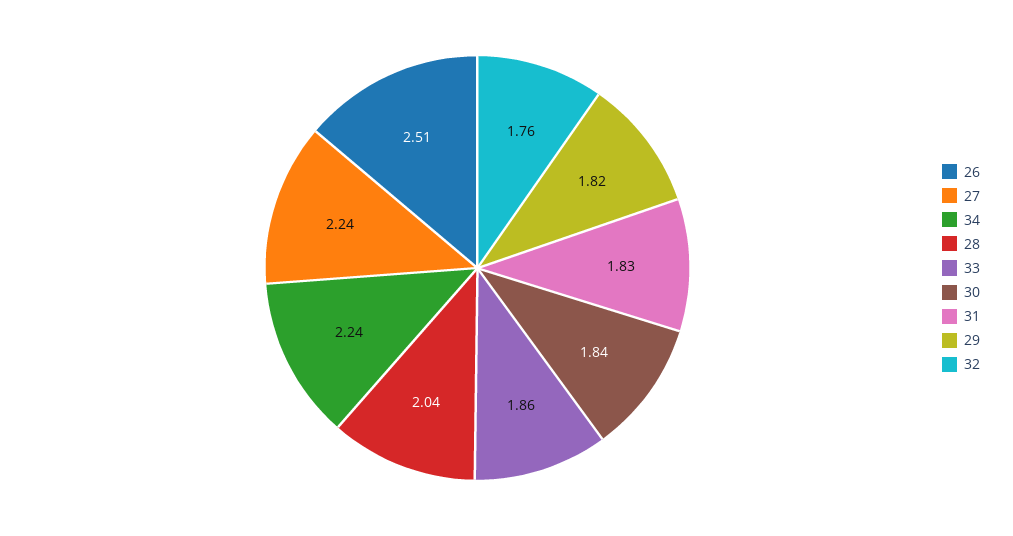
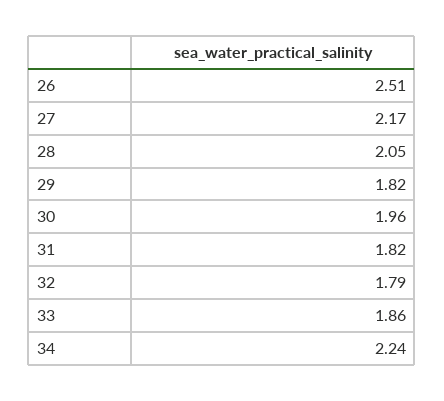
  {
    "26": 2.51,
-   "27": 2.24,
+   "27": 2.17,
    "34": 2.24,
-   "28": 2.04,
+   "28": 2.05,
    "33": 1.86,
-   "30": 1.84,
+   "30": 1.96,
-   "31": 1.83,
+   "31": 1.82,
    "29": 1.82,
-   "32": 1.76
+   "32": 1.79
  }

